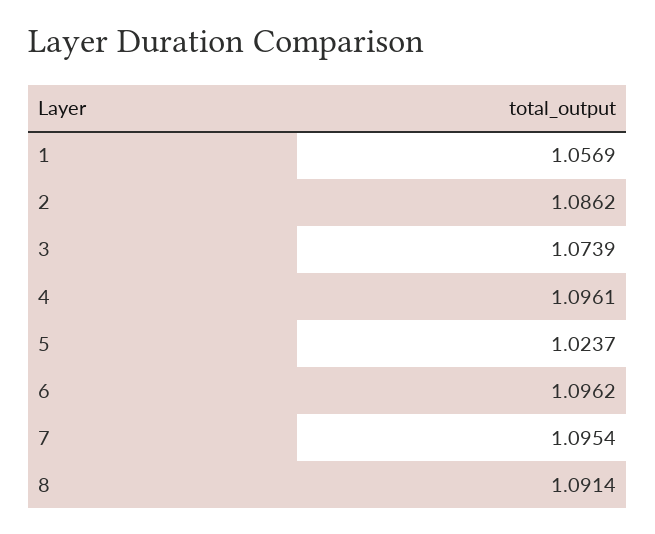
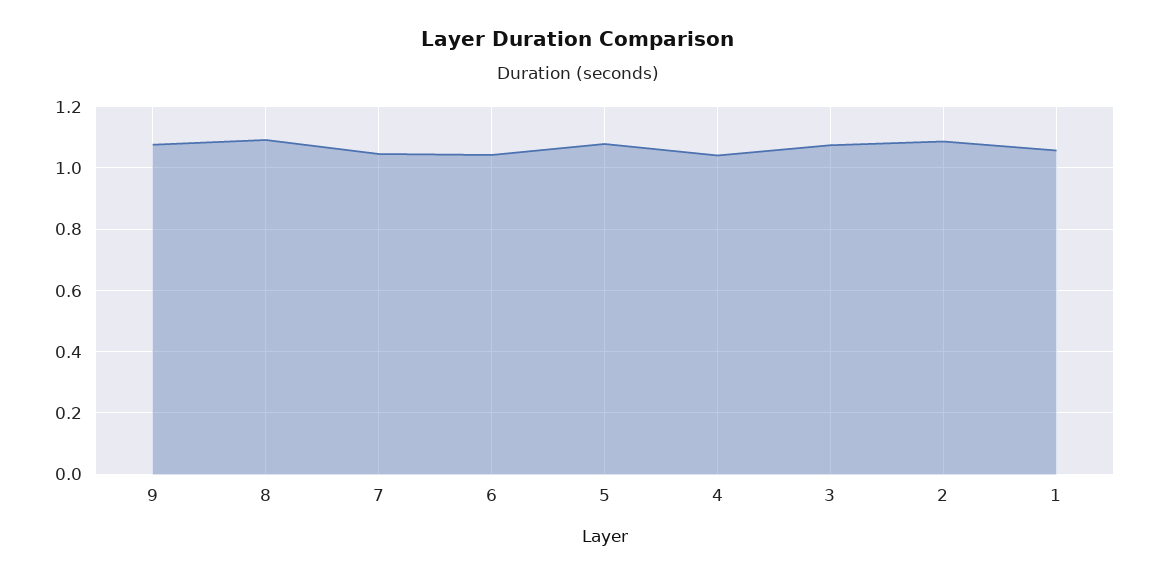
  {
    "1": 1.0569,
    "2": 1.0862,
    "3": 1.0739,
-   "4": 1.0961,
+   "4": 1.04,
-   "5": 1.0237,
+   "5": 1.08,
-   "6": 1.0962,
+   "6": 1.04,
-   "7": 1.0954,
+   "7": 1.04,
-   "8": 1.0914
+   "8": 1.0914,
+   "9": 1.08
  }

